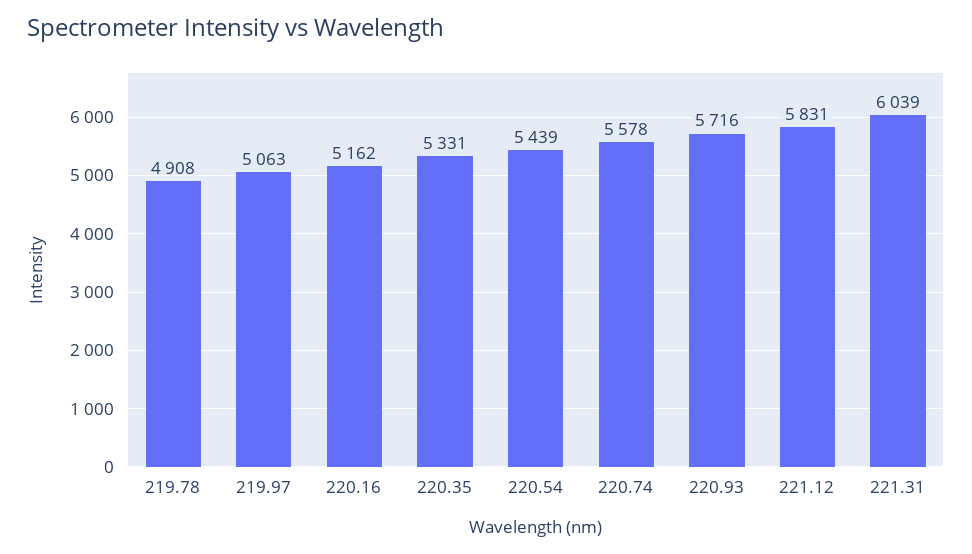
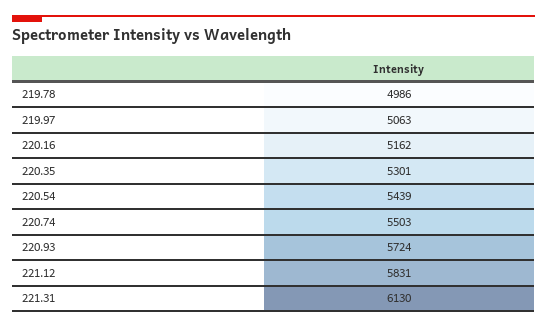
  {
-   "219.78": 4908,
+   "219.78": 4986,
    "219.97": 5063,
    "220.16": 5162,
-   "220.35": 5331,
+   "220.35": 5301,
    "220.54": 5439,
-   "220.74": 5578,
+   "220.74": 5503,
-   "220.93": 5716,
+   "220.93": 5724,
    "221.12": 5831,
-   "221.31": 6039
+   "221.31": 6130
  }

